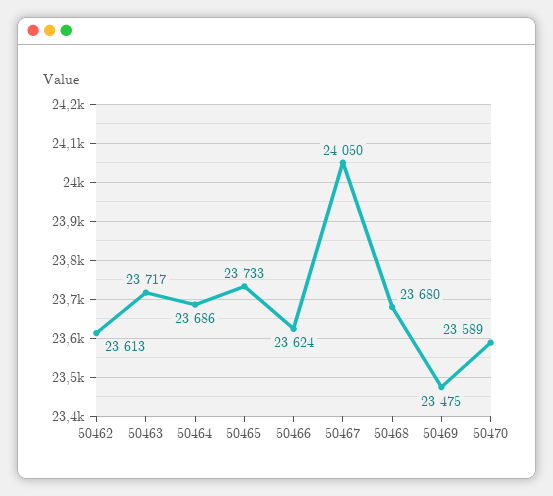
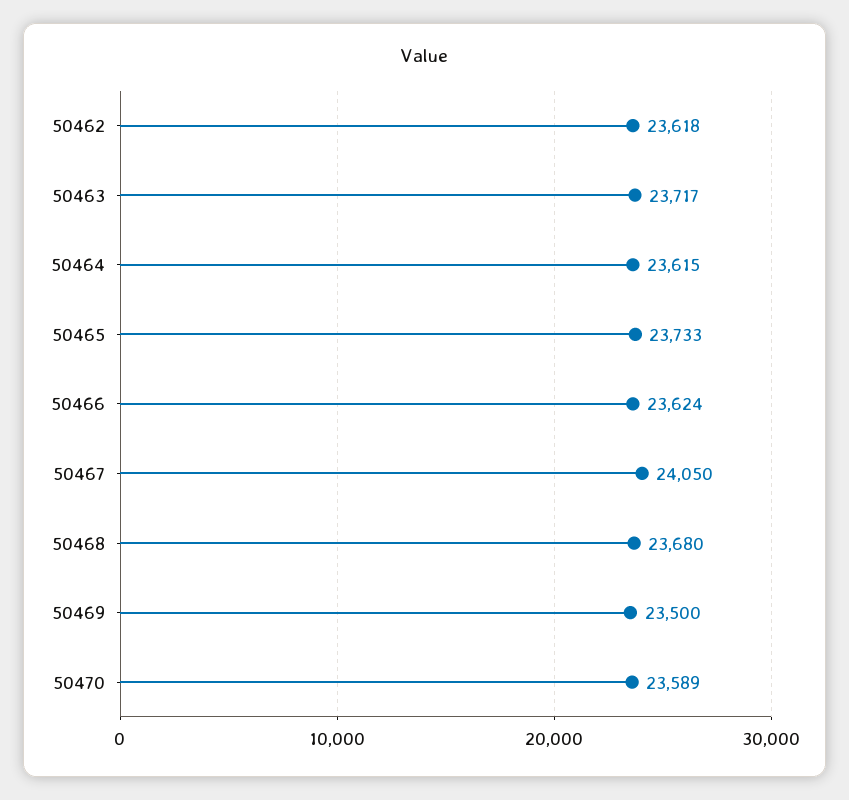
  {
-   "50462": 23613,
+   "50462": 23618,
    "50463": 23717,
-   "50464": 23686,
+   "50464": 23615,
    "50465": 23733,
    "50466": 23624,
    "50467": 24050,
    "50468": 23680,
-   "50469": 23475,
+   "50469": 23500,
    "50470": 23589
  }

